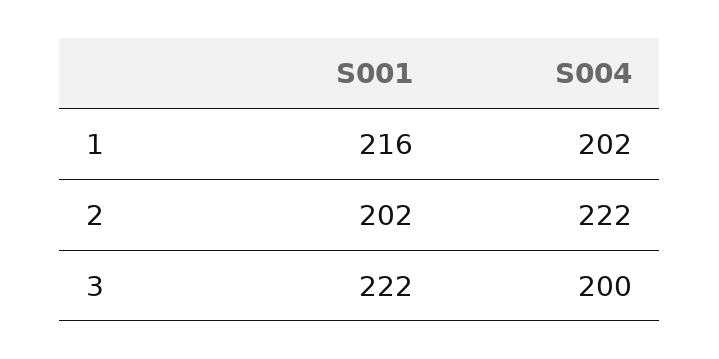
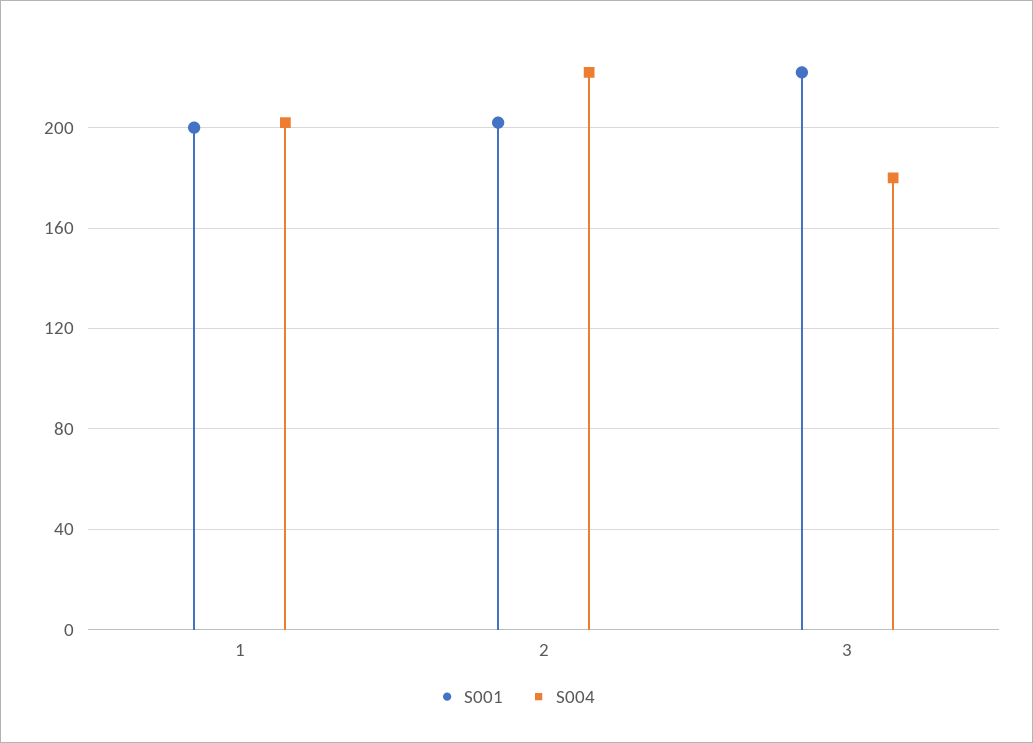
  {
    "S001": {
-     "1": 216,
+     "1": 200,
      "2": 202,
      "3": 222
    },
    "S004": {
      "1": 202,
      "2": 222,
-     "3": 200
+     "3": 180
    }
  }

